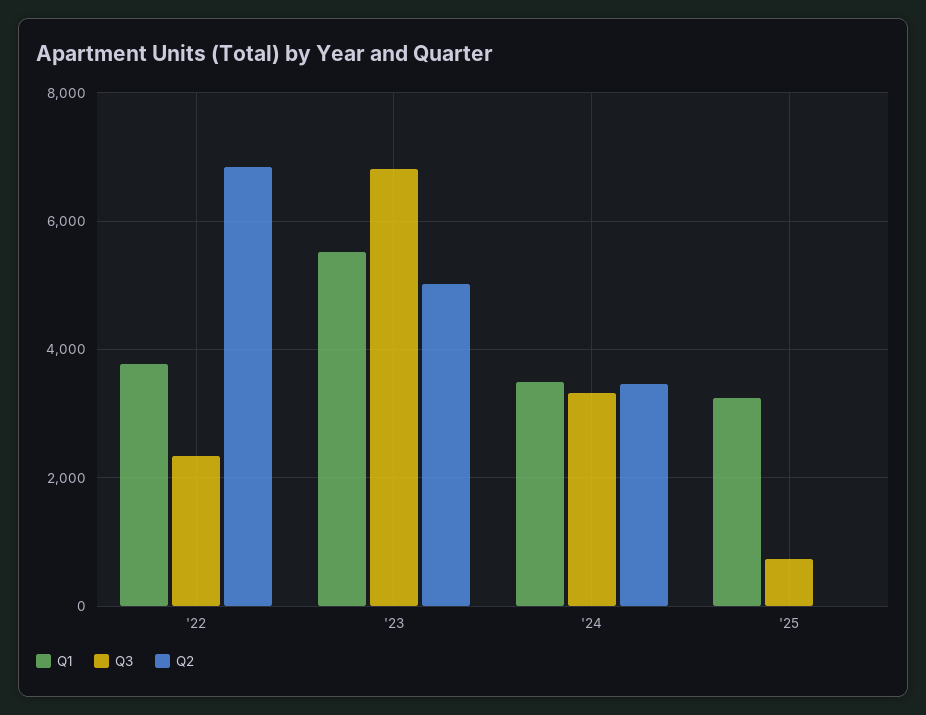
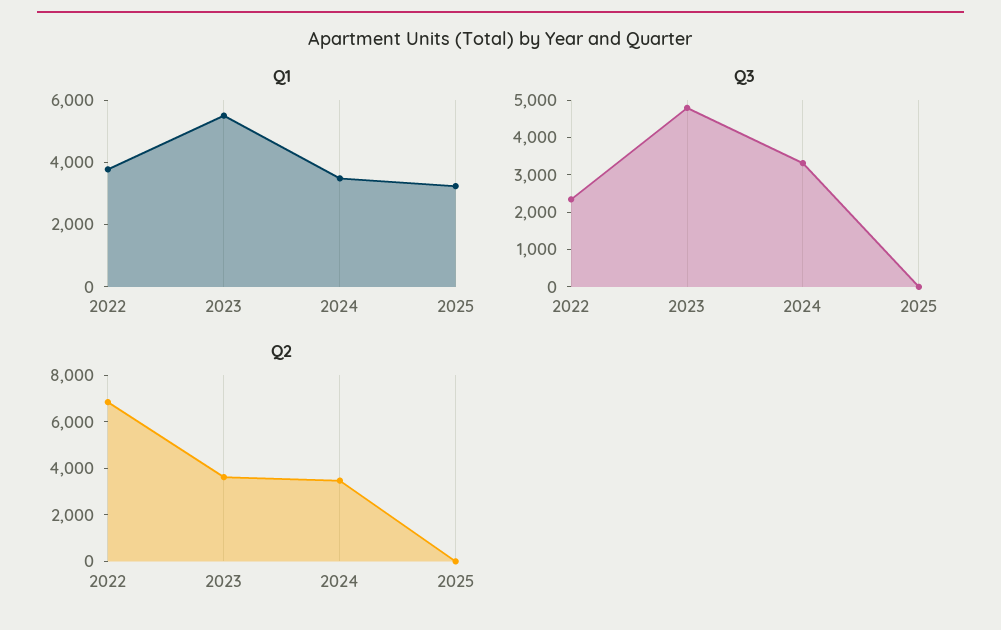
  {
    "Q1": {
      "'22": 3800,
      "'23": 5600,
      "'24": 3400,
      "'25": 3200
    },
    "Q3": {
      "'22": 2400,
-     "'23": 6800,
+     "'23": 4750,
      "'24": 3400,
-     "'25": 800
+     "'25": 0
    },
    "Q2": {
      "'22": 6800,
-     "'23": 5000,
+     "'23": 3500,
      "'24": 3400,
      "'25": 0
    }
  }

